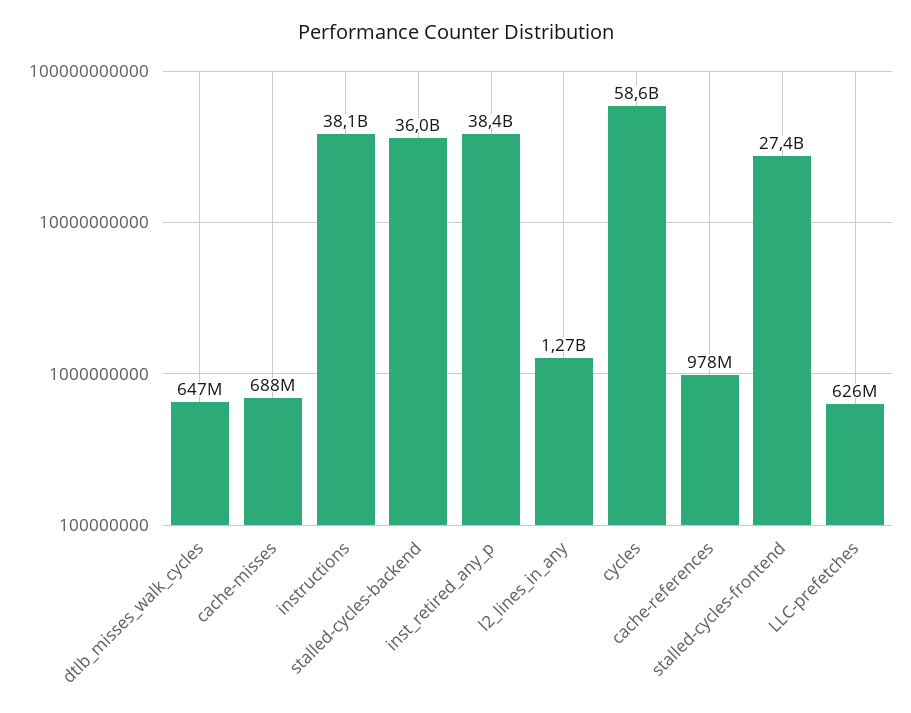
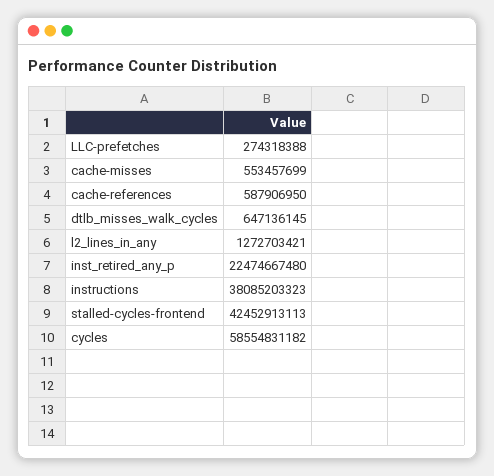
  {
    "dtlb_misses_walk_cycles": 647136145,
-   "cache-misses": 688000000,
+   "cache-misses": 553457699,
    "instructions": 38085203323,
-   "stalled-cycles-backend": 36000000000,
-   "inst_retired_any_p": 38400000000,
+   "inst_retired_any_p": 22474667480,
    "l2_lines_in_any": 1272703421,
    "cycles": 58554831182,
-   "cache-references": 978000000,
+   "cache-references": 587906950,
-   "stalled-cycles-frontend": 27400000000,
+   "stalled-cycles-frontend": 42452913113,
-   "LLC-prefetches": 626000000
+   "LLC-prefetches": 274318388
  }

